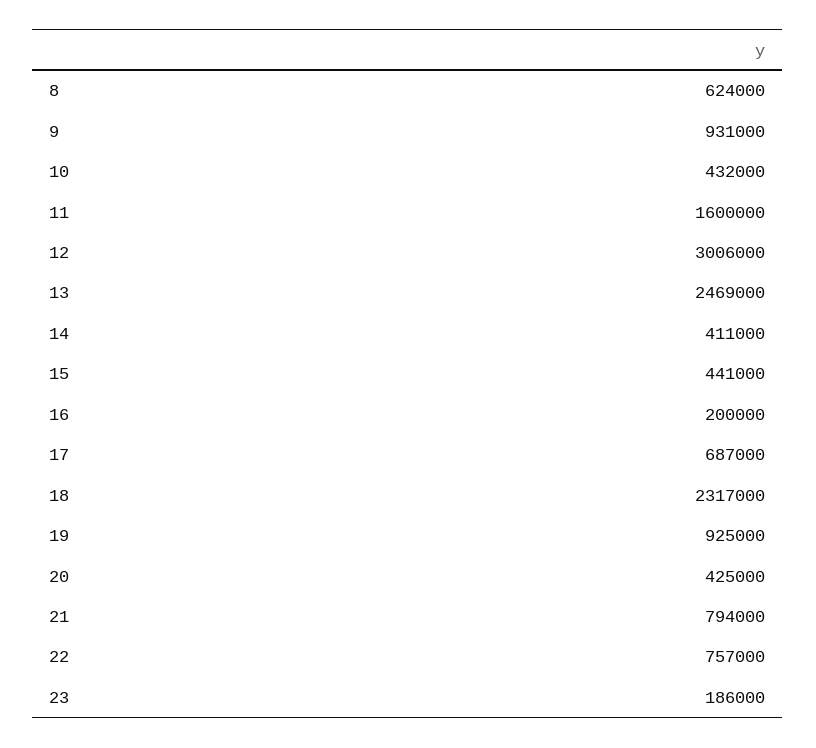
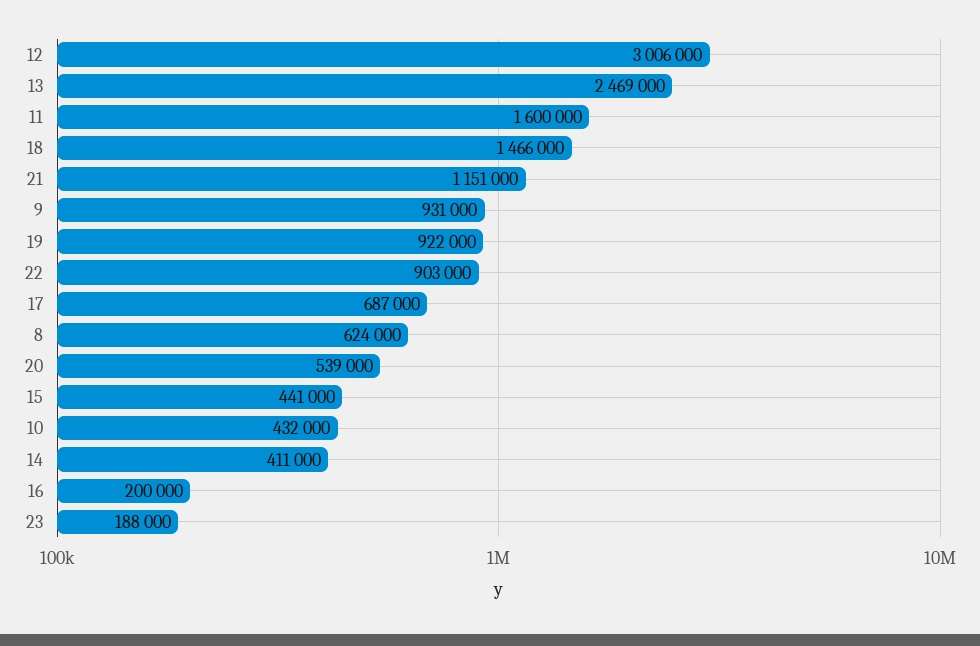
  {
    "8": 624000,
    "9": 931000,
    "10": 432000,
    "11": 1600000,
    "12": 3006000,
    "13": 2469000,
    "14": 411000,
    "15": 441000,
    "16": 200000,
    "17": 687000,
-   "18": 2317000,
+   "18": 1466000,
-   "19": 925000,
+   "19": 922000,
-   "20": 425000,
+   "20": 539000,
-   "21": 794000,
+   "21": 1151000,
-   "22": 757000,
+   "22": 903000,
-   "23": 186000
+   "23": 188000
  }

